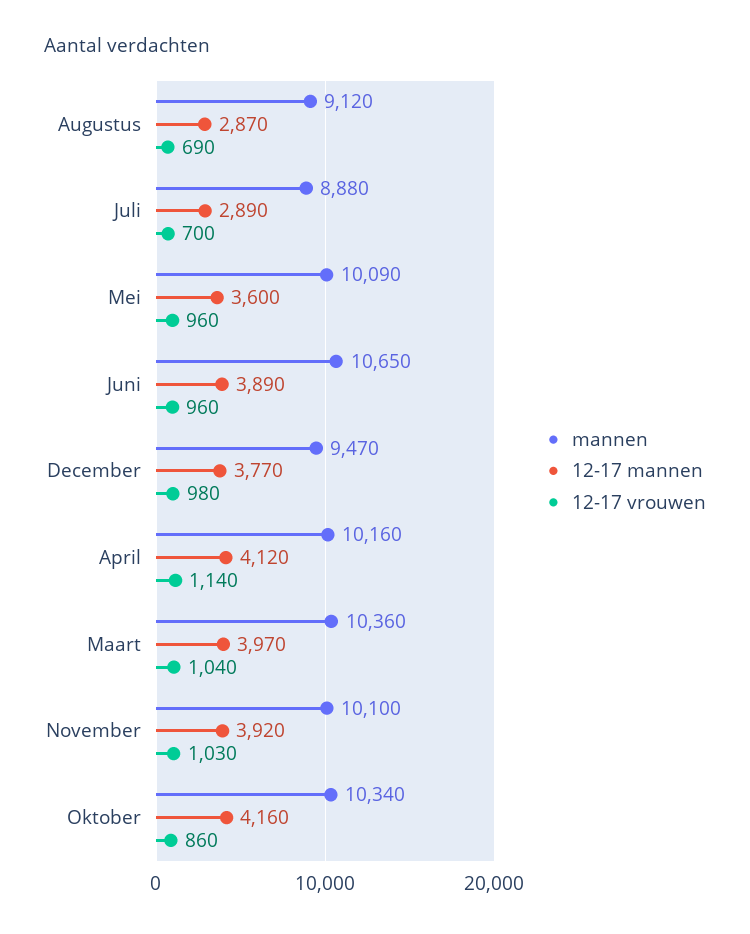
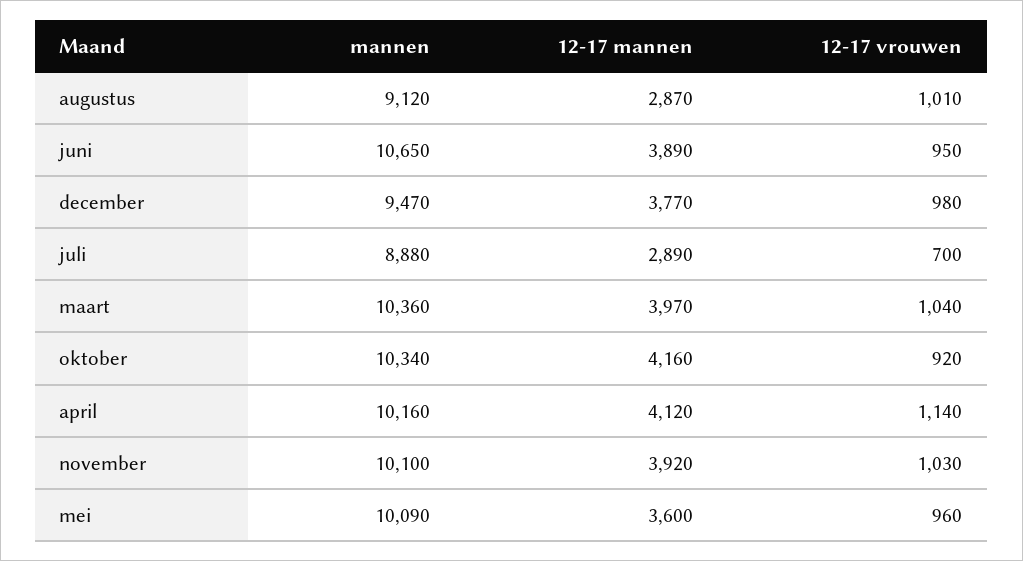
  {
    "mannen": {
      "Augustus": 9120,
      "Juli": 8880,
      "Mei": 10090,
      "Juni": 10650,
      "December": 9470,
      "April": 10160,
      "Maart": 10360,
      "November": 10100,
      "Oktober": 10340
    },
    "12-17 mannen": {
      "Augustus": 2870,
      "Juli": 2890,
      "Mei": 3600,
      "Juni": 3890,
      "December": 3770,
      "April": 4120,
      "Maart": 3970,
      "November": 3920,
      "Oktober": 4160
    },
    "12-17 vrouwen": {
-     "Augustus": 690,
+     "Augustus": 1010,
      "Juli": 700,
      "Mei": 960,
-     "Juni": 960,
+     "Juni": 950,
      "December": 980,
      "April": 1140,
      "Maart": 1040,
      "November": 1030,
-     "Oktober": 860
+     "Oktober": 920
    }
  }

